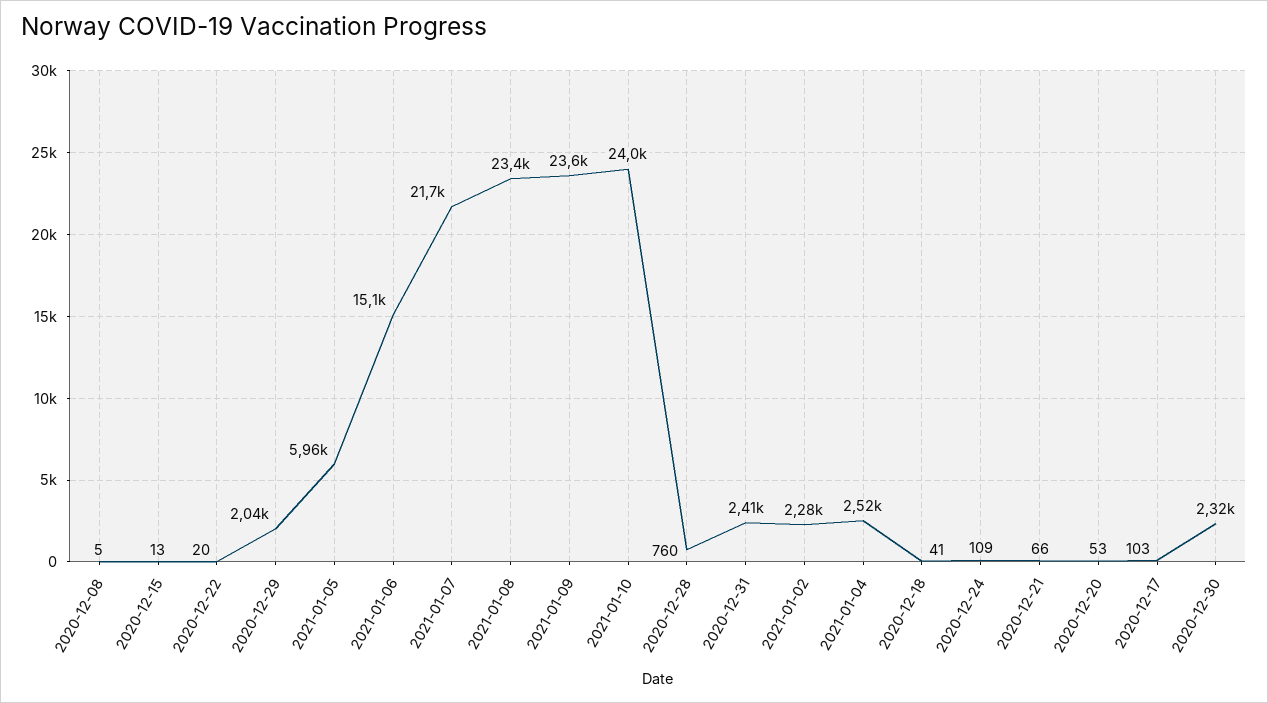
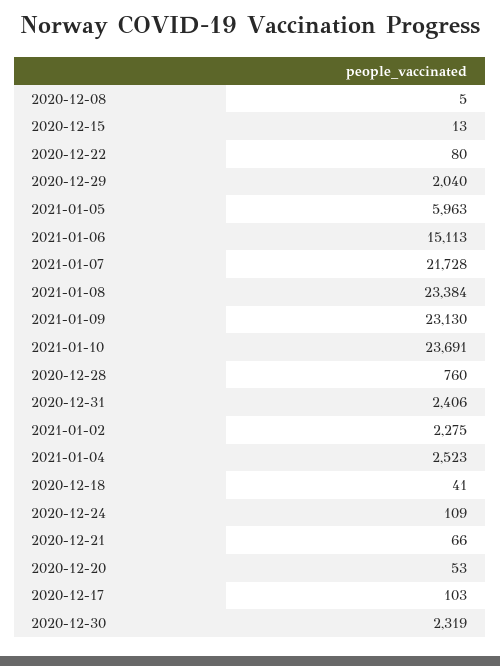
  {
    "2020-12-08": 5,
    "2020-12-15": 13,
-   "2020-12-22": 20,
+   "2020-12-22": 80,
    "2020-12-29": 2040,
    "2021-01-05": 5963,
    "2021-01-06": 15113,
    "2021-01-07": 21728,
    "2021-01-08": 23384,
-   "2021-01-09": 23600,
+   "2021-01-09": 23130,
-   "2021-01-10": 24000,
+   "2021-01-10": 23691,
    "2020-12-28": 760,
    "2020-12-31": 2406,
    "2021-01-02": 2275,
    "2021-01-04": 2523,
    "2020-12-18": 41,
    "2020-12-24": 109,
    "2020-12-21": 66,
    "2020-12-20": 53,
    "2020-12-17": 103,
    "2020-12-30": 2319
  }

